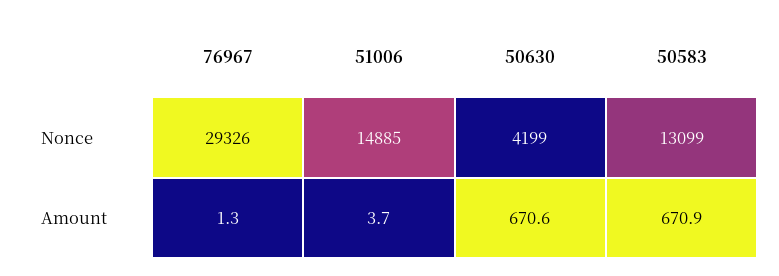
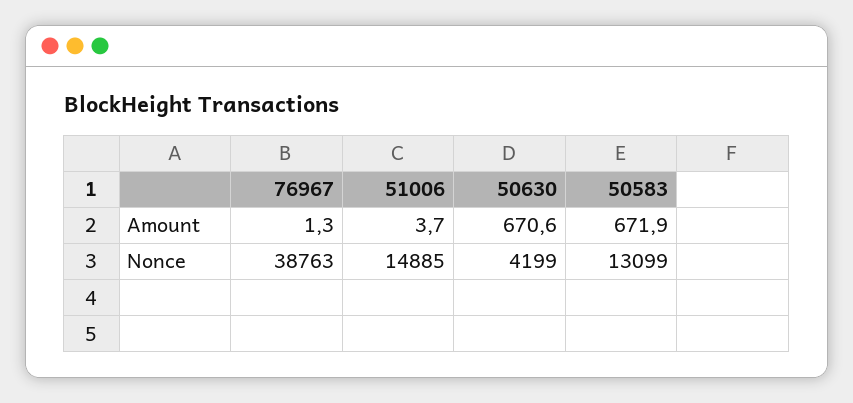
  {
    "76967": {
-     "Nonce": 29326,
+     "Nonce": 38763,
      "Amount": 1.3
    },
    "51006": {
      "Nonce": 14885,
      "Amount": 3.7
    },
    "50630": {
      "Nonce": 4199,
      "Amount": 670.6
    },
    "50583": {
      "Nonce": 13099,
-     "Amount": 670.9
+     "Amount": 671.9
    }
  }

